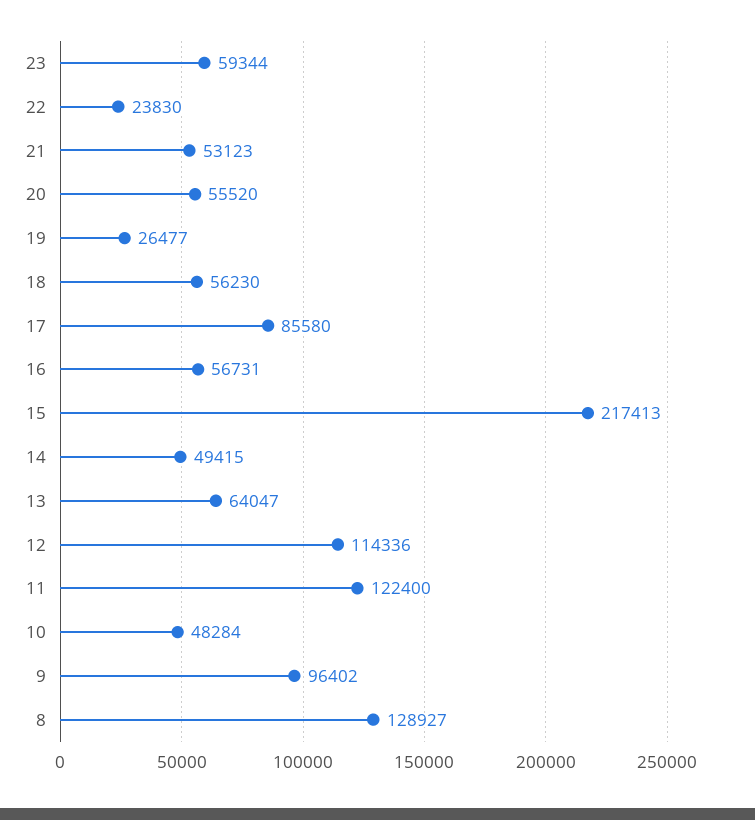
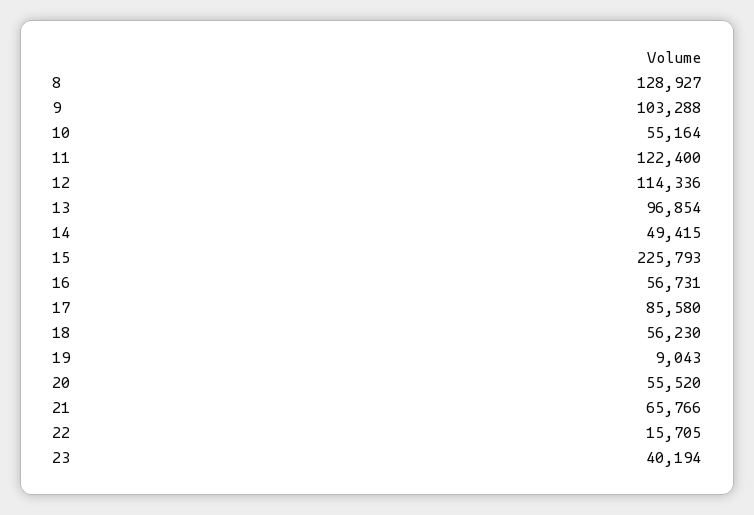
  {
-   "23": 59344,
+   "23": 40194,
-   "22": 23830,
+   "22": 15705,
-   "21": 53123,
+   "21": 65766,
    "20": 55520,
-   "19": 26477,
+   "19": 9043,
    "18": 56230,
    "17": 85580,
    "16": 56731,
-   "15": 217413,
+   "15": 225793,
    "14": 49415,
-   "13": 64047,
+   "13": 96854,
    "12": 114336,
    "11": 122400,
-   "10": 48284,
+   "10": 55164,
-   "9": 96402,
+   "9": 103288,
    "8": 128927
  }

